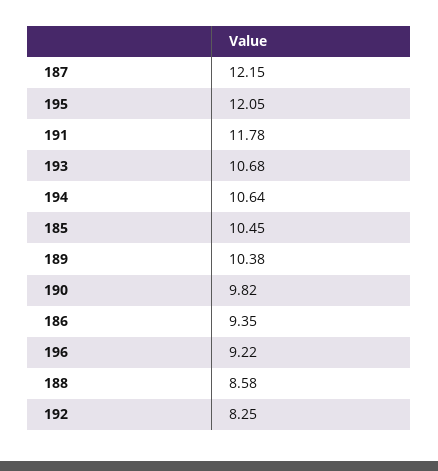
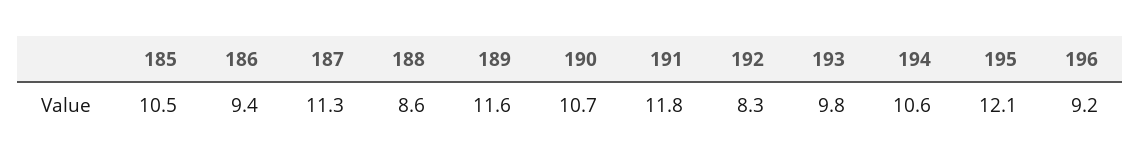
  {
-   "187": 12.15,
+   "187": 11.3,
    "195": 12.05,
    "191": 11.78,
-   "193": 10.68,
+   "193": 9.8,
    "194": 10.64,
    "185": 10.45,
-   "189": 10.38,
+   "189": 11.6,
-   "190": 9.82,
+   "190": 10.7,
    "186": 9.35,
    "196": 9.22,
    "188": 8.58,
    "192": 8.25
  }

